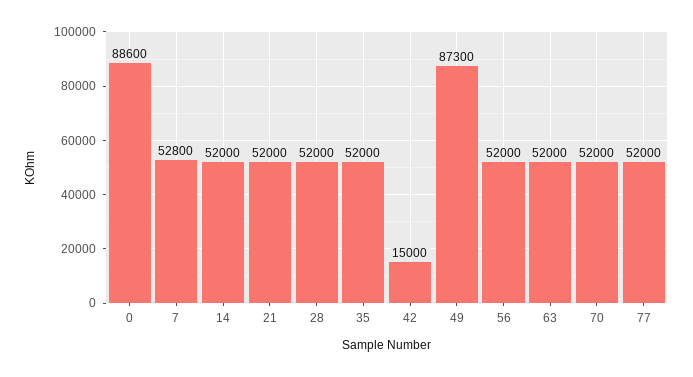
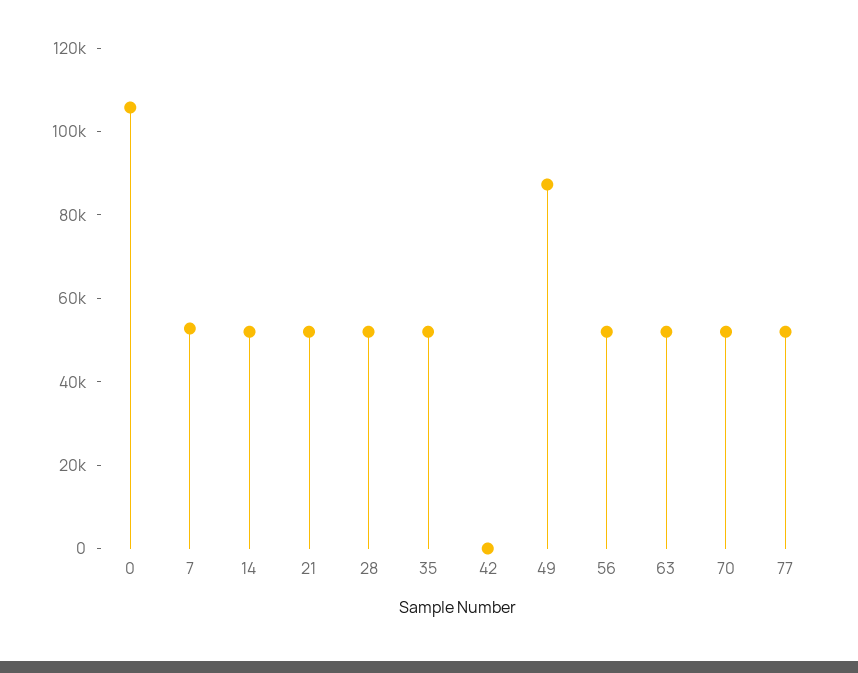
  {
-   "0": 88600,
+   "0": 105000,
    "7": 52800,
    "14": 52000,
    "21": 52000,
    "28": 52000,
    "35": 52000,
-   "42": 15000,
+   "42": 0,
    "49": 87300,
    "56": 52000,
    "63": 52000,
    "70": 52000,
    "77": 52000
  }

